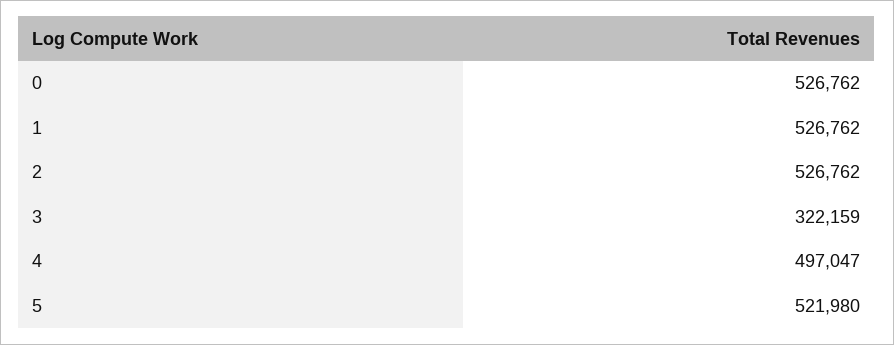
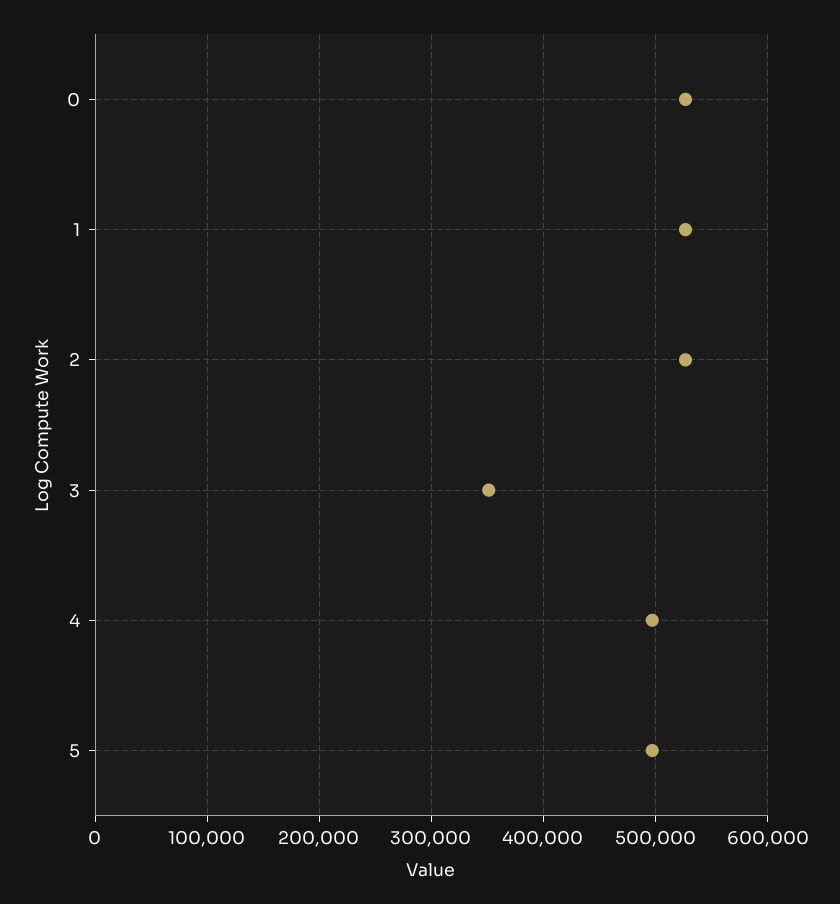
  {
    "0": 526762,
    "1": 526762,
    "2": 526762,
-   "3": 322159,
+   "3": 350000,
    "4": 497047,
-   "5": 521980
+   "5": 500000
  }

